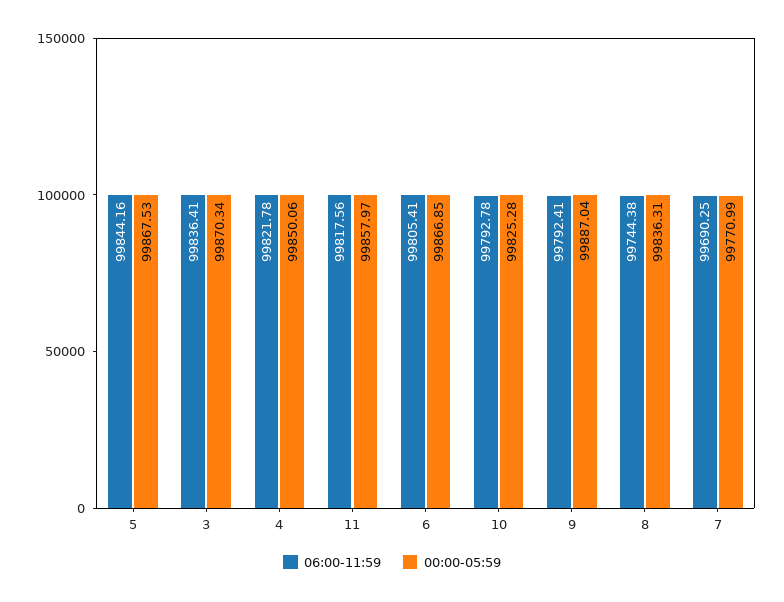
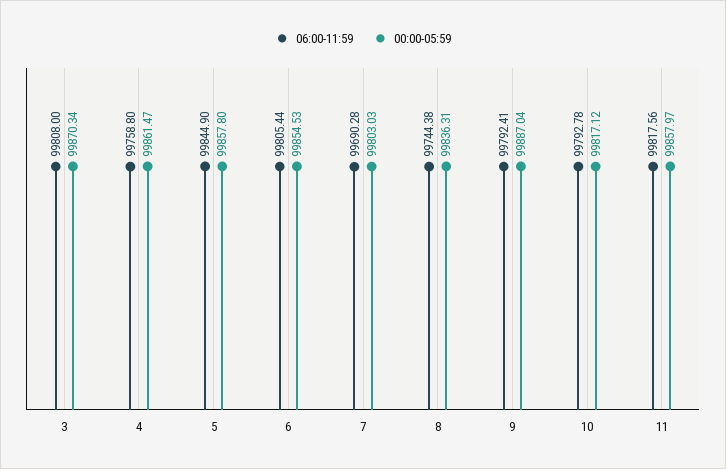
  {
    "06:00-11:59": {
-     "5": 99844.16,
+     "5": 99844.9,
-     "3": 99836.41,
+     "3": 99808,
-     "4": 99821.78,
+     "4": 99758.8,
      "11": 99817.56,
-     "6": 99805.41,
+     "6": 99805.44,
      "10": 99792.78,
      "9": 99792.41,
      "8": 99744.38,
-     "7": 99690.25
+     "7": 99690.28
    },
    "00:00-05:59": {
-     "5": 99867.53,
+     "5": 99857.8,
      "3": 99870.34,
-     "4": 99850.06,
+     "4": 99861.47,
      "11": 99857.97,
-     "6": 99866.85,
+     "6": 99854.53,
-     "10": 99825.28,
+     "10": 99817.12,
      "9": 99887.04,
      "8": 99836.31,
-     "7": 99770.99
+     "7": 99803.03
    }
  }

